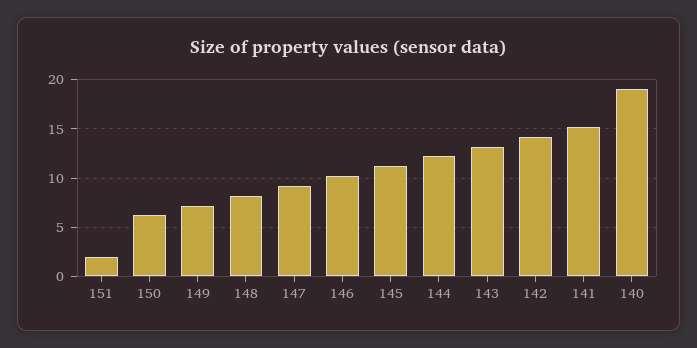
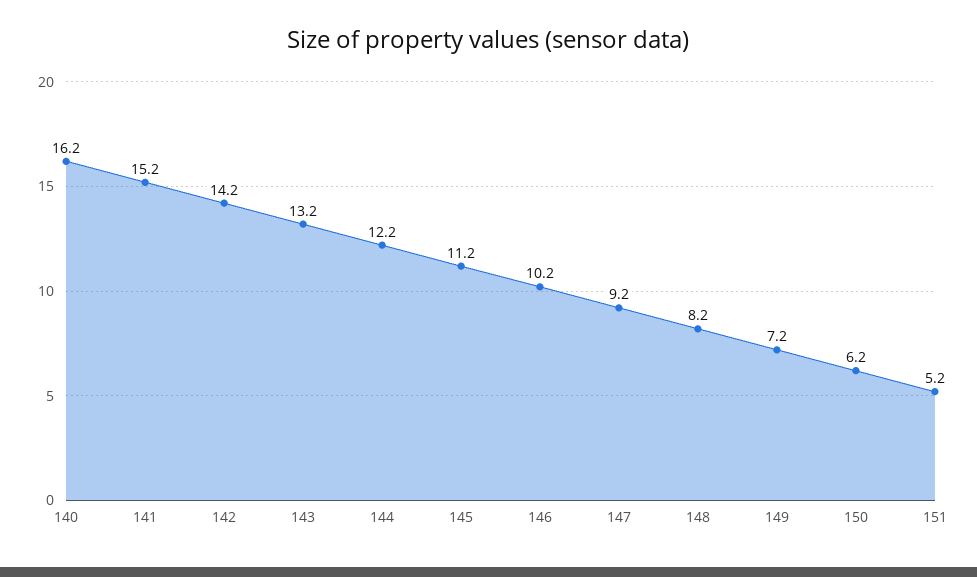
  {
-   "151": 2,
+   "151": 5.2,
    "150": 6.2,
    "149": 7.2,
    "148": 8.2,
    "147": 9.2,
    "146": 10.2,
    "145": 11.2,
    "144": 12.2,
    "143": 13.2,
    "142": 14.2,
    "141": 15.2,
-   "140": 19
+   "140": 16.2
  }

